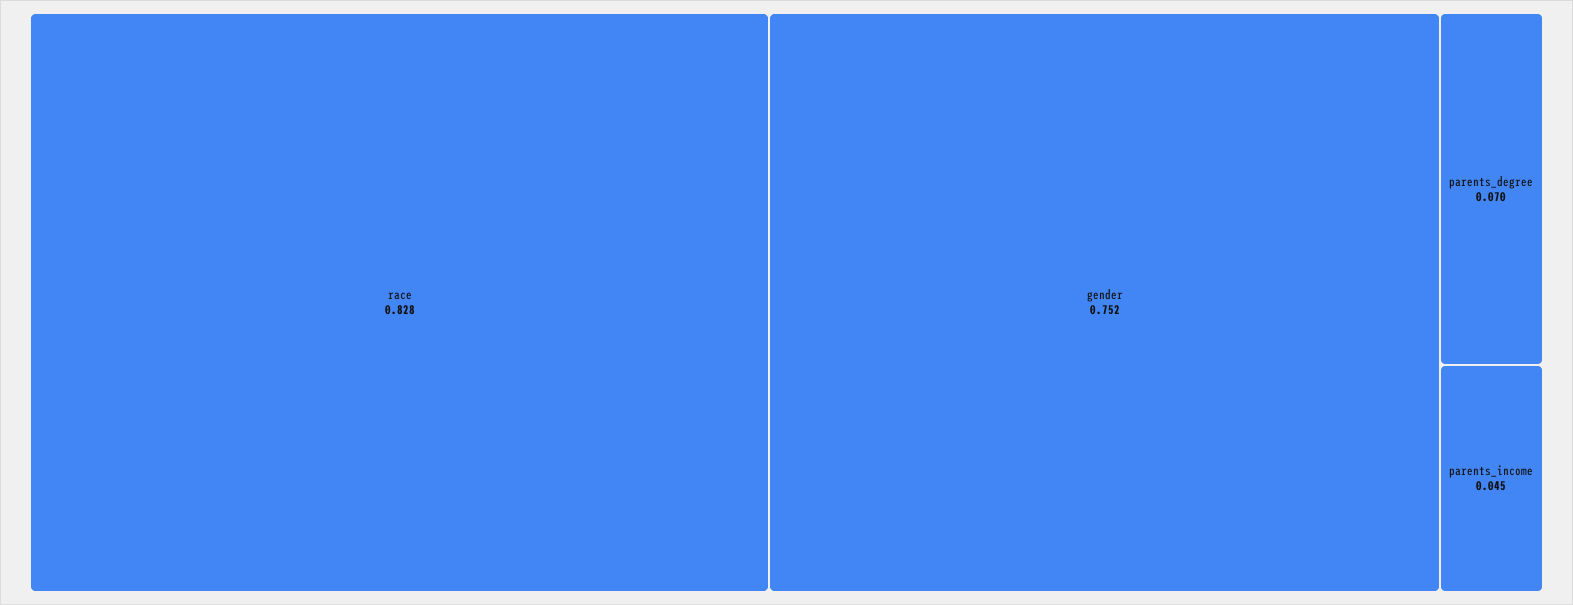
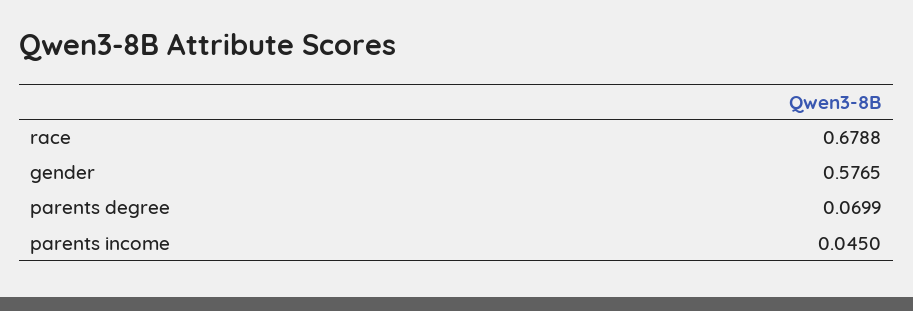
  {
-   "race": 0.828,
+   "race": 0.6788,
-   "gender": 0.752,
+   "gender": 0.5765,
    "parents_degree": 0.0699,
    "parents_income": 0.045
  }

